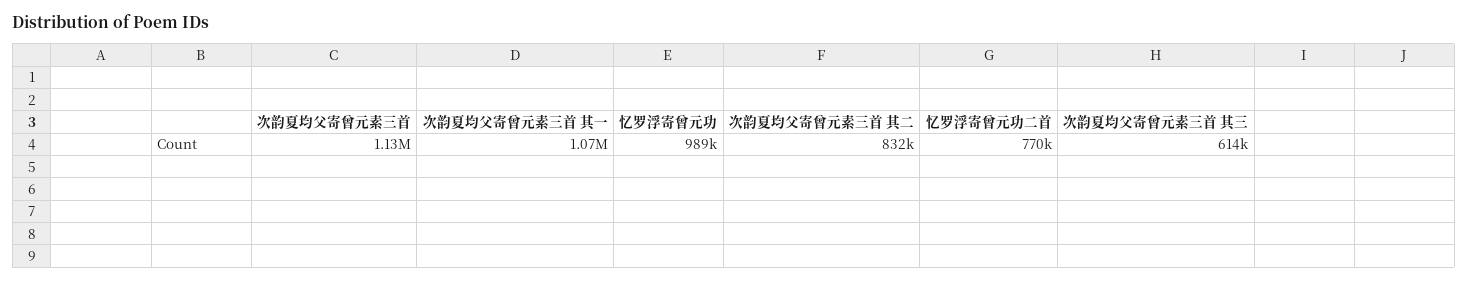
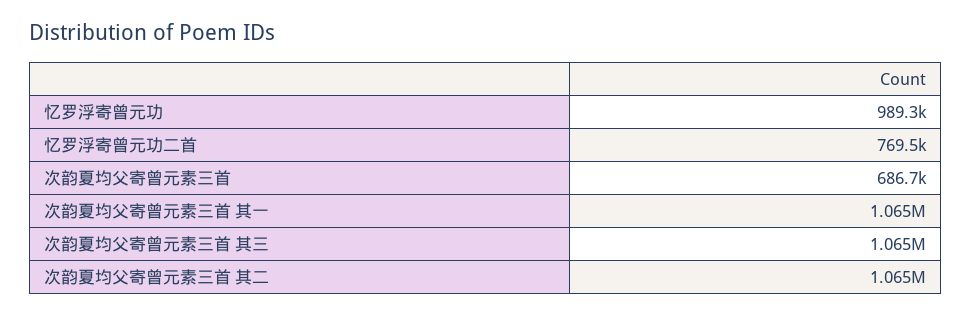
  {
-   "次韵夏均父寄曾元素三首": 1130000,
+   "次韵夏均父寄曾元素三首": 686700,
    "次韵夏均父寄曾元素三首 其一": 1065000,
    "忆罗浮寄曾元功": 989300,
-   "次韵夏均父寄曾元素三首 其二": 832000,
+   "次韵夏均父寄曾元素三首 其二": 1065000,
    "忆罗浮寄曾元功二首": 769500,
-   "次韵夏均父寄曾元素三首 其三": 614000
+   "次韵夏均父寄曾元素三首 其三": 1065000
  }

